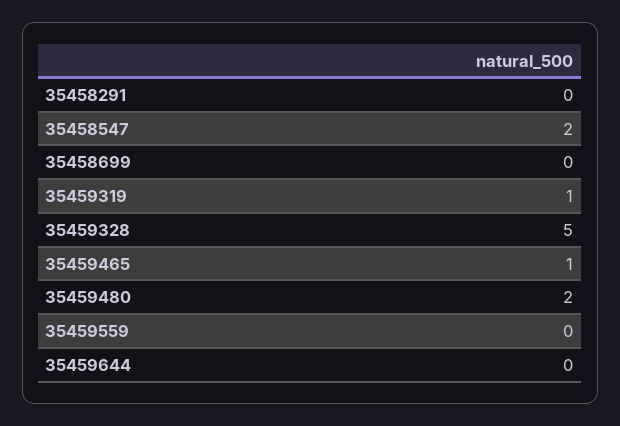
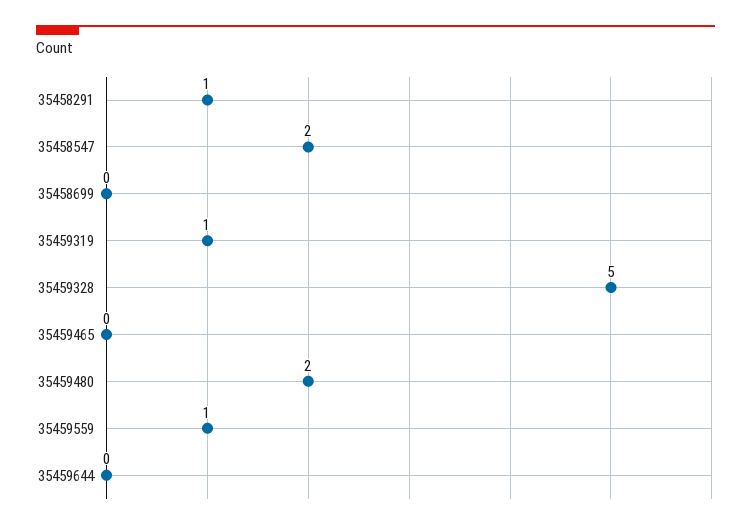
  {
-   "35458291": 0,
+   "35458291": 1,
    "35458547": 2,
    "35458699": 0,
    "35459319": 1,
    "35459328": 5,
-   "35459465": 1,
+   "35459465": 0,
    "35459480": 2,
-   "35459559": 0,
+   "35459559": 1,
    "35459644": 0
  }

